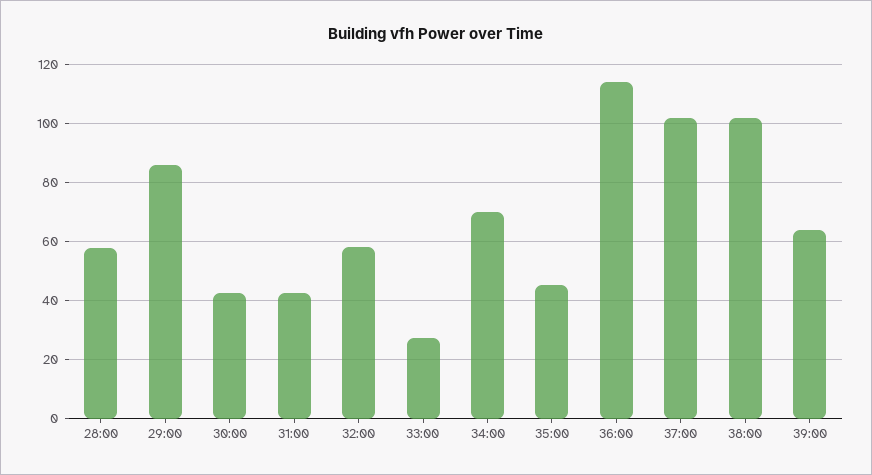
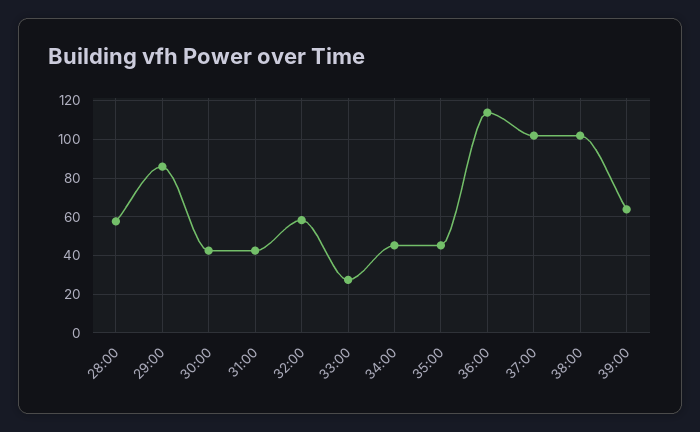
  {
    "28:00": 57.5,
    "29:00": 85,
    "30:00": 42.5,
    "31:00": 42.5,
    "32:00": 57.5,
    "33:00": 27.5,
-   "34:00": 70,
+   "34:00": 45,
    "35:00": 45,
    "36:00": 115,
    "37:00": 102.5,
    "38:00": 102.5,
    "39:00": 65
  }

